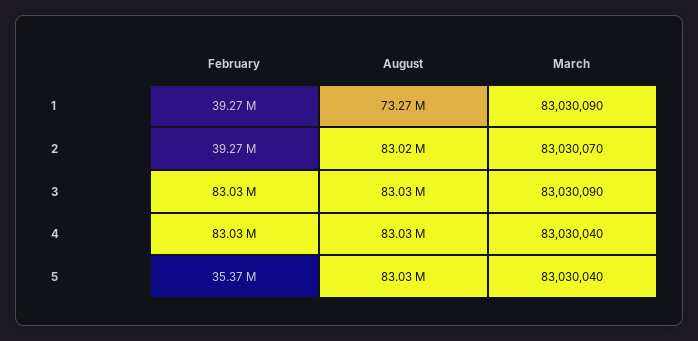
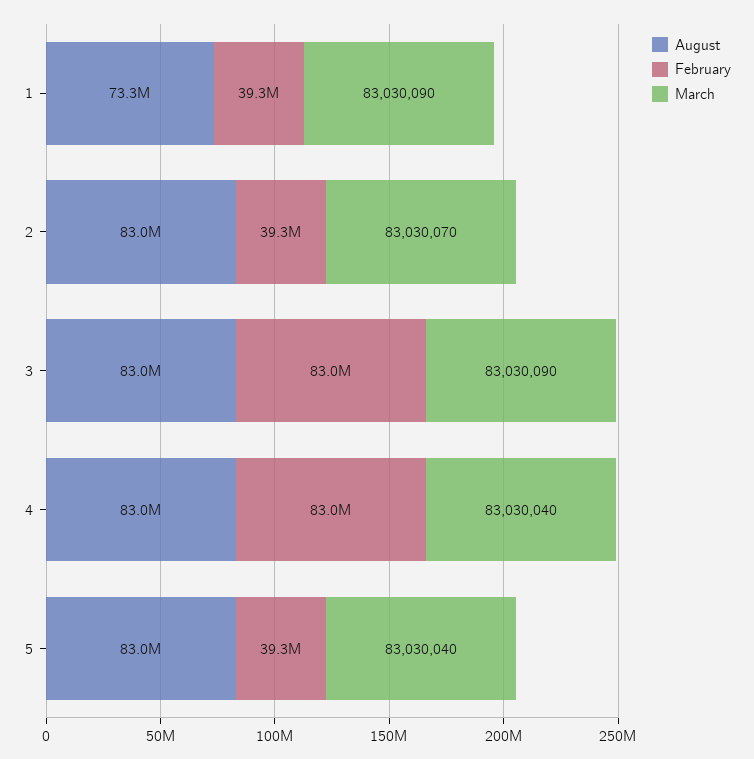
  {
    "February": {
      "1": 39270000,
      "2": 39270000,
      "3": 83030000,
      "4": 83030000,
-     "5": 35370000
+     "5": 39300000
    },
    "August": {
      "1": 73270000,
      "2": 83020000,
      "3": 83030000,
      "4": 83030000,
      "5": 83030000
    },
    "March": {
      "1": 83030090,
      "2": 83030070,
      "3": 83030090,
      "4": 83030040,
      "5": 83030040
    }
  }

